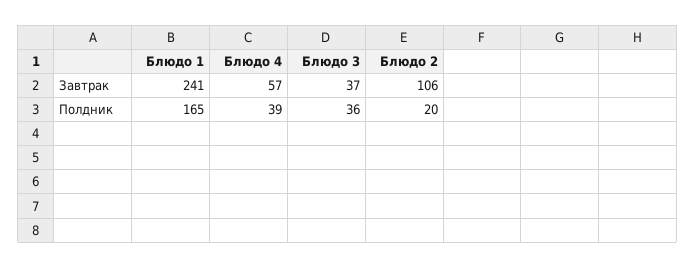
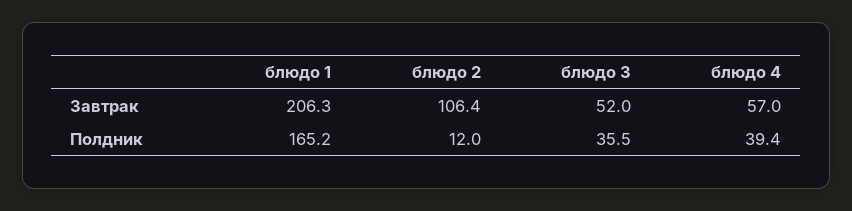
  {
    "Блюдо 1": {
-     "Завтрак": 241,
+     "Завтрак": 206.3,
      "Полдник": 165.2
    },
    "Блюдо 4": {
      "Завтрак": 57,
      "Полдник": 39.4
    },
    "Блюдо 3": {
-     "Завтрак": 37,
+     "Завтрак": 52,
      "Полдник": 35.5
    },
    "Блюдо 2": {
      "Завтрак": 106.4,
-     "Полдник": 20
+     "Полдник": 12
    }
  }

